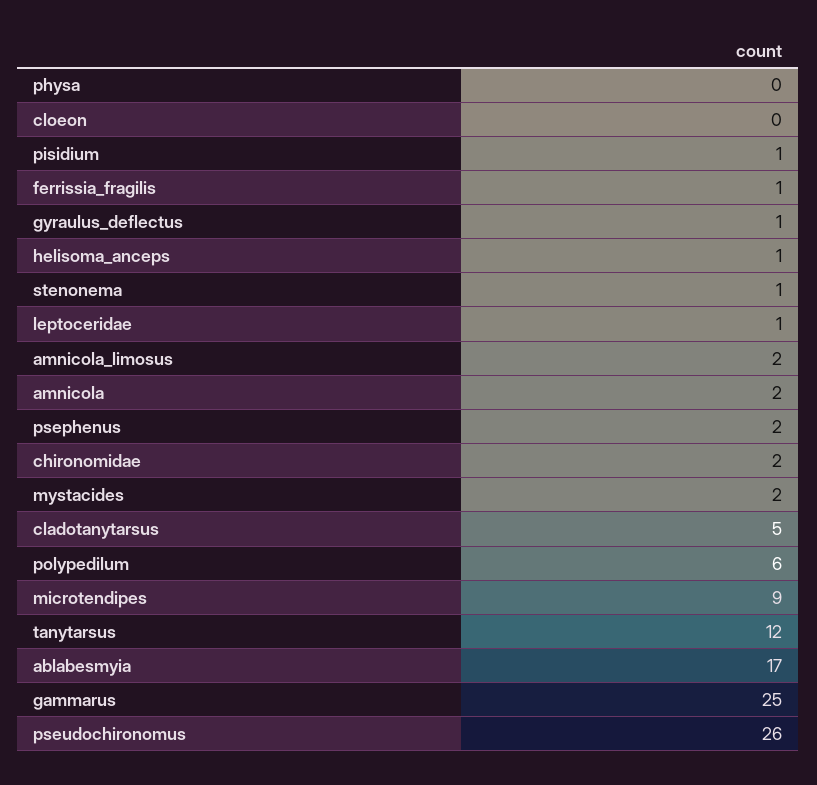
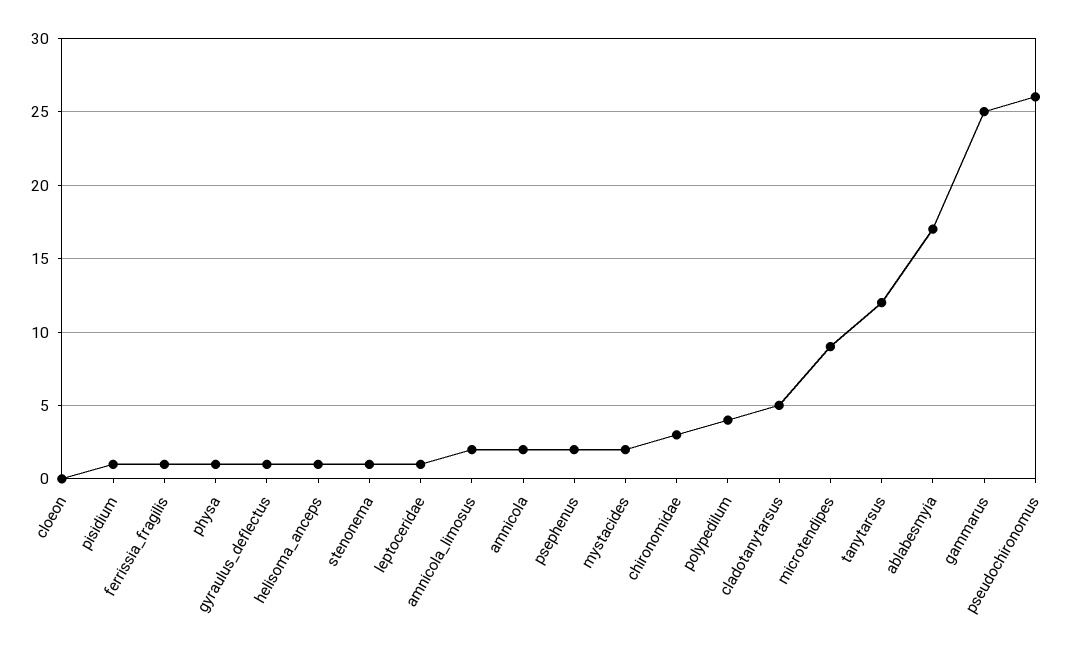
  {
-   "physa": 0,
+   "physa": 1,
    "cloeon": 0,
    "pisidium": 1,
    "ferrissia_fragilis": 1,
    "gyraulus_deflectus": 1,
    "helisoma_anceps": 1,
    "stenonema": 1,
    "leptoceridae": 1,
    "amnicola_limosus": 2,
    "amnicola": 2,
    "psephenus": 2,
-   "chironomidae": 2,
+   "chironomidae": 3,
    "mystacides": 2,
    "cladotanytarsus": 5,
-   "polypedilum": 6,
+   "polypedilum": 4,
    "microtendipes": 9,
    "tanytarsus": 12,
    "ablabesmyia": 17,
    "gammarus": 25,
    "pseudochironomus": 26
  }

